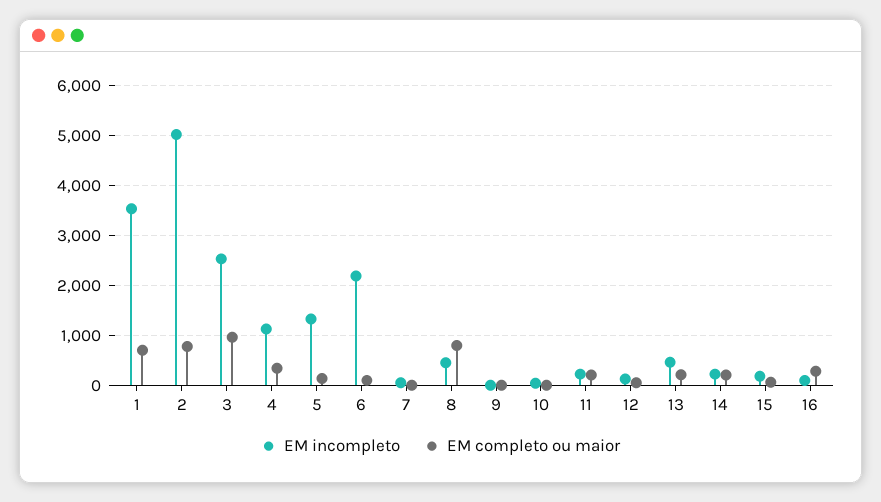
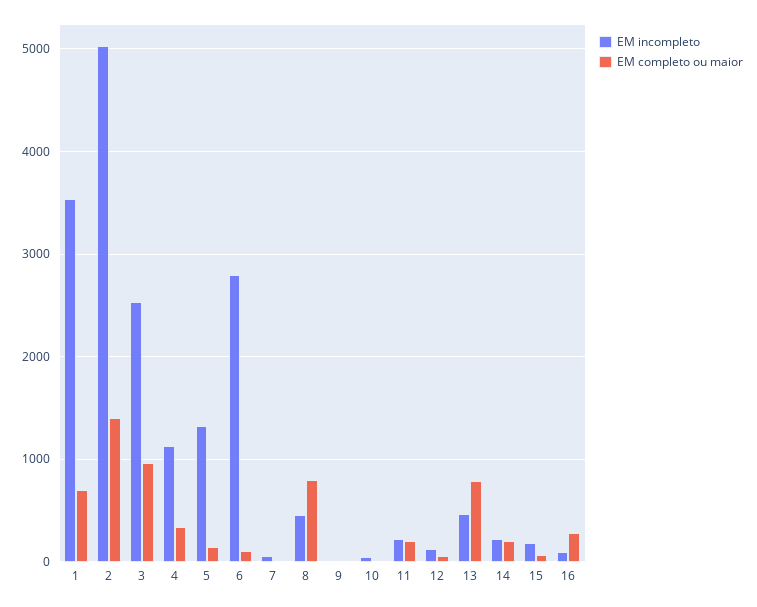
  {
    "EM incompleto": {
      "1": 3500,
      "2": 5000,
      "3": 2500,
      "4": 1100,
      "5": 1300,
-     "6": 2200,
+     "6": 2800,
      "7": 100,
      "8": 500,
      "9": 0,
      "10": 0,
      "11": 200,
      "12": 100,
      "13": 500,
      "14": 200,
      "15": 200,
      "16": 100
    },
    "EM completo ou maior": {
      "1": 700,
-     "2": 800,
+     "2": 1400,
      "3": 1000,
      "4": 300,
      "5": 100,
      "6": 100,
      "7": 0,
      "8": 800,
      "9": 0,
      "10": 0,
      "11": 200,
      "12": 100,
-     "13": 200,
+     "13": 800,
      "14": 200,
      "15": 100,
      "16": 300
    }
  }

